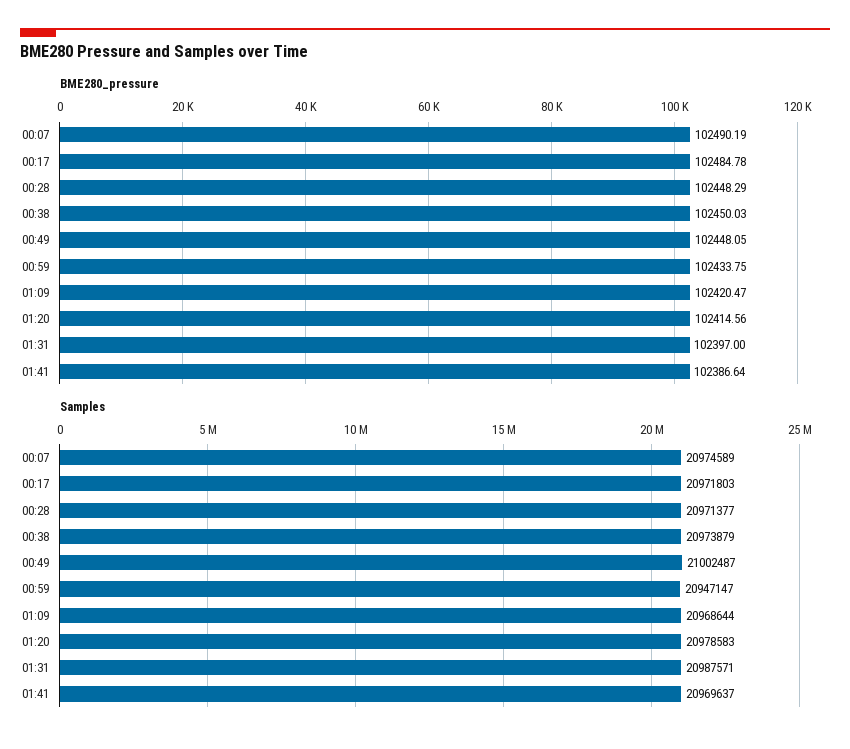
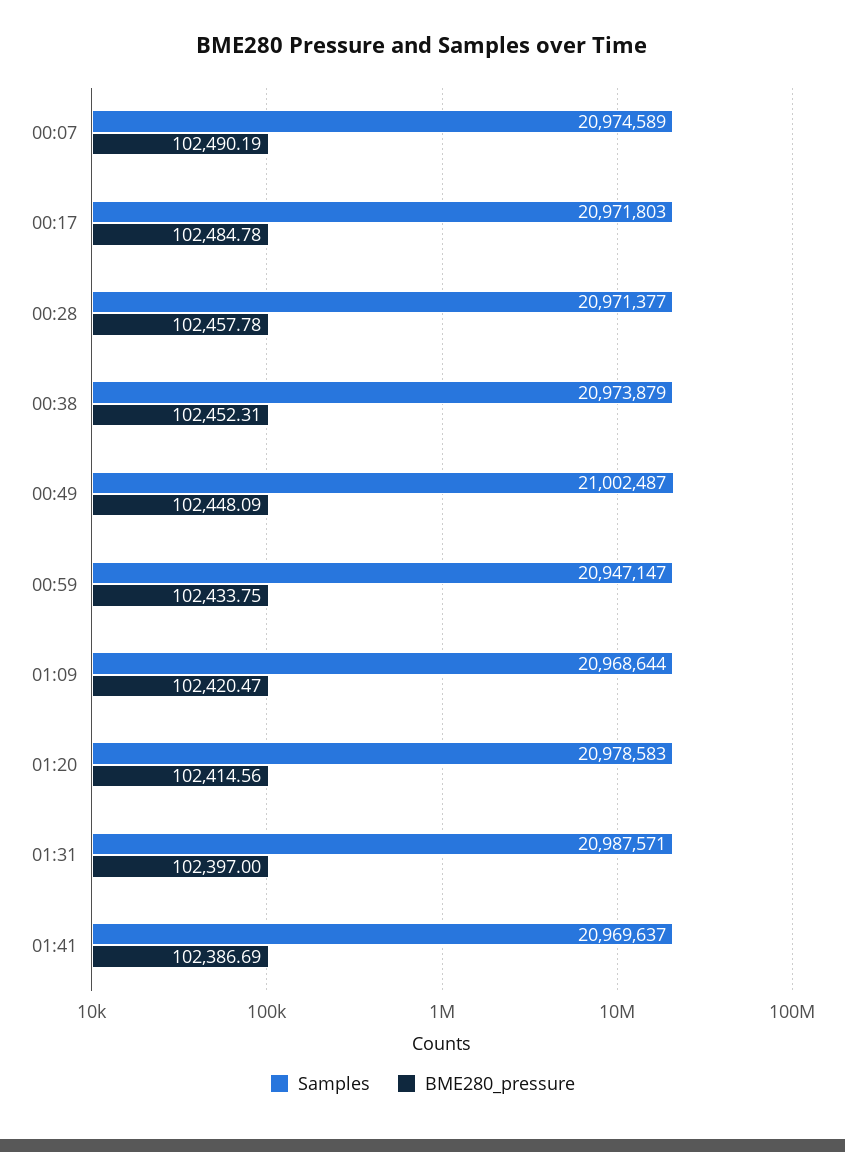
  {
    "BME280_pressure": {
      "00:07": 102490.19,
      "00:17": 102484.78,
-     "00:28": 102448.29,
+     "00:28": 102457.78,
-     "00:38": 102450.03,
+     "00:38": 102452.31,
-     "00:49": 102448.05,
+     "00:49": 102448.09,
      "00:59": 102433.75,
      "01:09": 102420.47,
      "01:20": 102414.56,
      "01:31": 102397,
-     "01:41": 102386.64
+     "01:41": 102386.69
    },
    "Samples": {
      "00:07": 20974589,
      "00:17": 20971803,
      "00:28": 20971377,
      "00:38": 20973879,
      "00:49": 21002487,
      "00:59": 20947147,
      "01:09": 20968644,
      "01:20": 20978583,
      "01:31": 20987571,
      "01:41": 20969637
    }
  }

